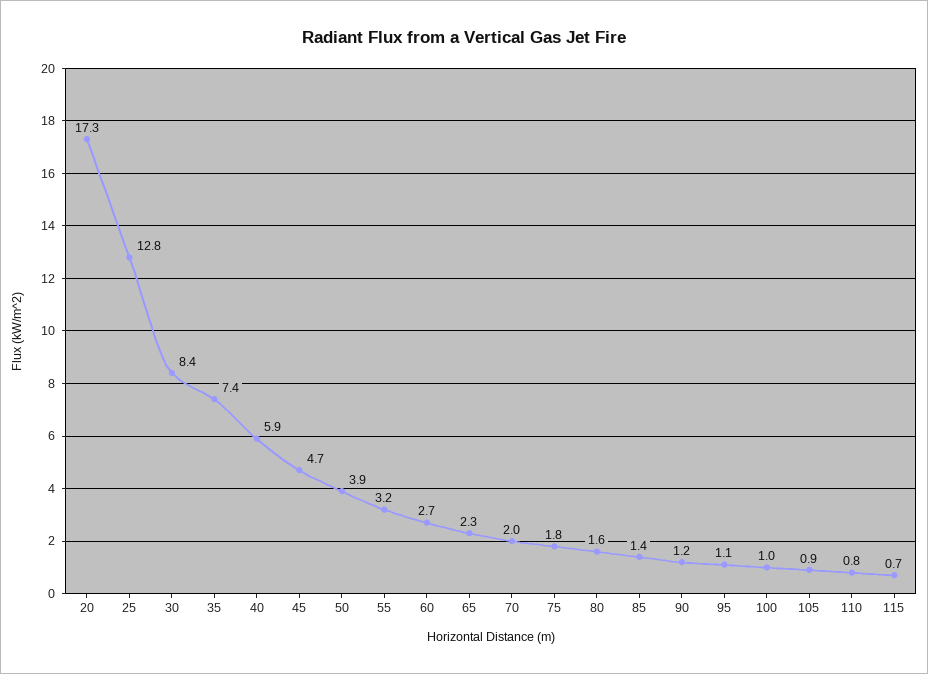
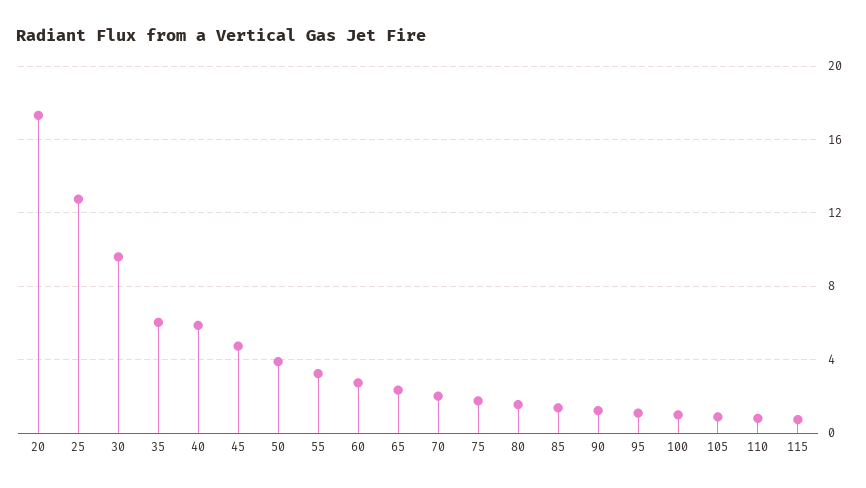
  {
    "20": 17.3,
    "25": 12.8,
-   "30": 8.4,
+   "30": 9.5,
-   "35": 7.4,
+   "35": 6,
    "40": 5.9,
    "45": 4.7,
    "50": 3.9,
    "55": 3.2,
    "60": 2.7,
    "65": 2.3,
    "70": 2,
    "75": 1.8,
    "80": 1.6,
    "85": 1.4,
    "90": 1.2,
    "95": 1.1,
    "100": 1,
    "105": 0.9,
    "110": 0.8,
    "115": 0.7
  }

